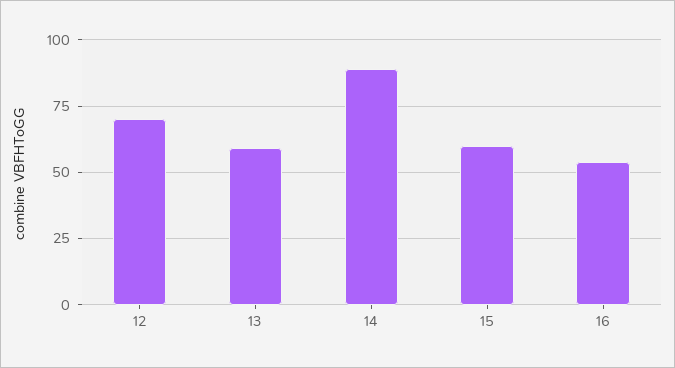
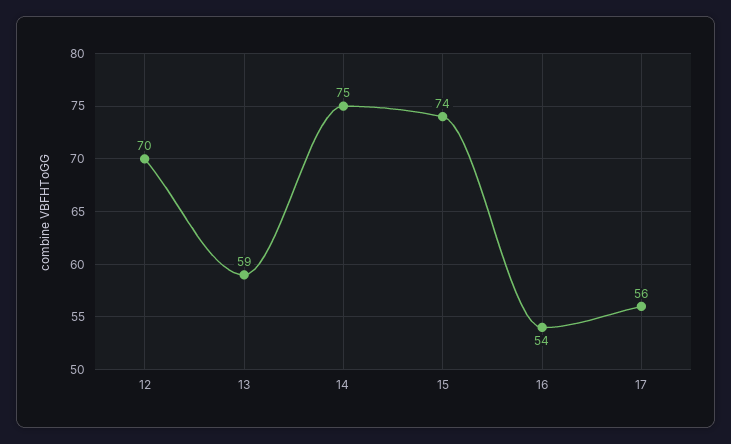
  {
    "12": 70,
    "13": 59,
-   "14": 90,
+   "14": 75,
-   "15": 60,
+   "15": 74,
-   "16": 54
+   "16": 54,
+   "17": 56
  }

